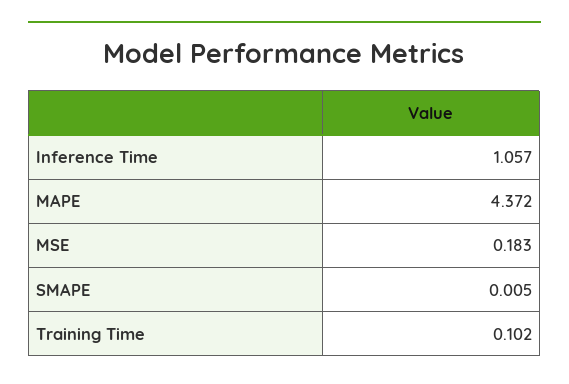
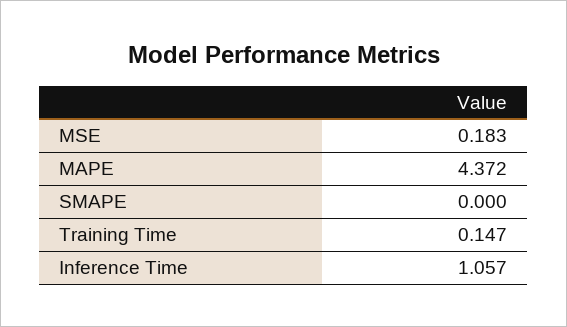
  {
    "Inference Time": 1.057,
    "MAPE": 4.372,
    "MSE": 0.183,
-   "SMAPE": 0.005,
+   "SMAPE": 0,
-   "Training Time": 0.102
+   "Training Time": 0.147
  }

